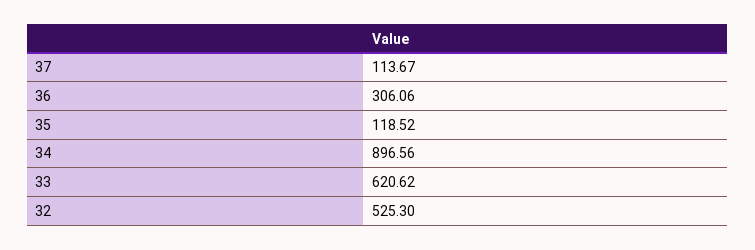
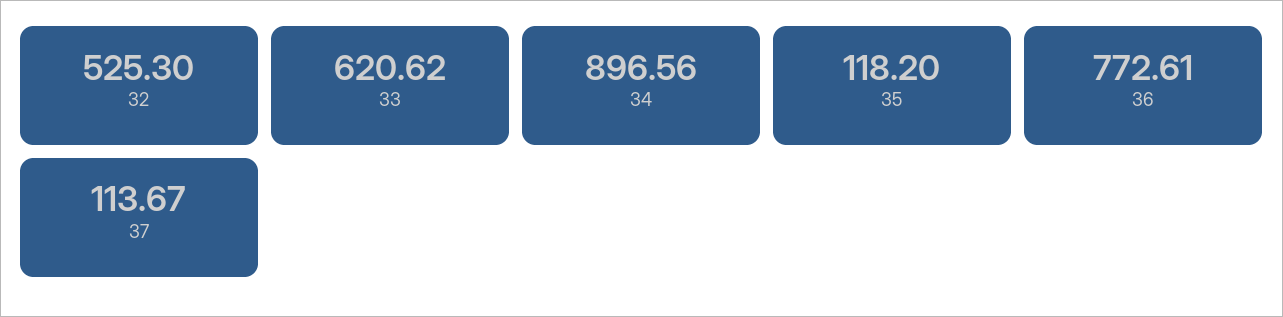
  {
    "37": 113.67,
-   "36": 306.06,
+   "36": 772.61,
-   "35": 118.52,
+   "35": 118.2,
    "34": 896.56,
    "33": 620.62,
    "32": 525.3
  }

